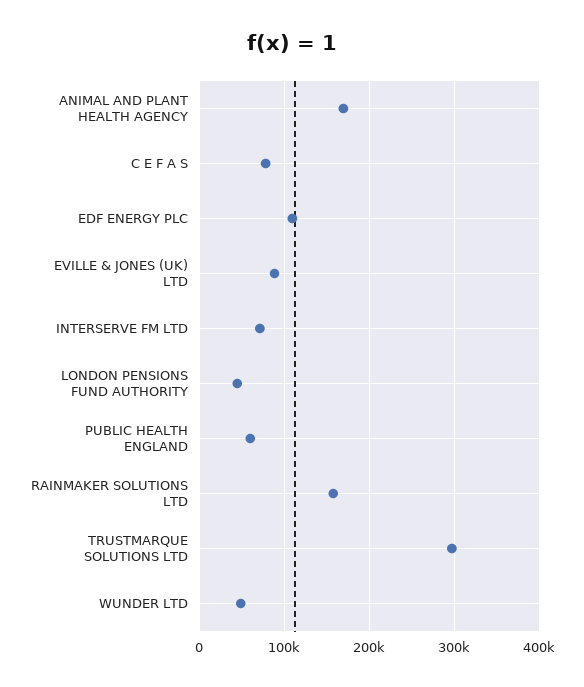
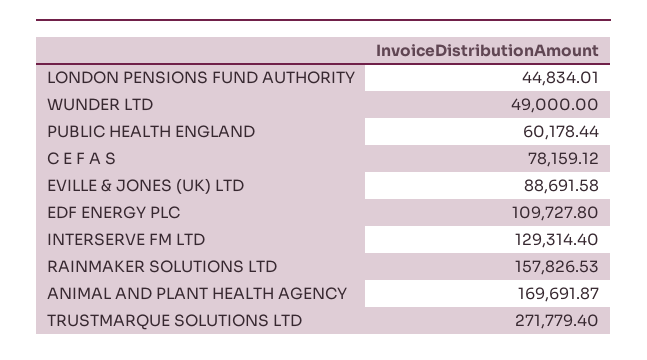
  {
    "ANIMAL AND PLANT HEALTH AGENCY": 169691.87,
    "C E F A S": 78159.12,
    "EDF ENERGY PLC": 109727.8,
    "EVILLE & JONES (UK) LTD": 88691.58,
-   "INTERSERVE FM LTD": 70000,
+   "INTERSERVE FM LTD": 129314.4,
    "LONDON PENSIONS FUND AUTHORITY": 44834.01,
    "PUBLIC HEALTH ENGLAND": 60178.44,
    "RAINMAKER SOLUTIONS LTD": 157826.53,
-   "TRUSTMARQUE SOLUTIONS LTD": 300000,
+   "TRUSTMARQUE SOLUTIONS LTD": 271779.4,
    "WUNDER LTD": 49000
  }

